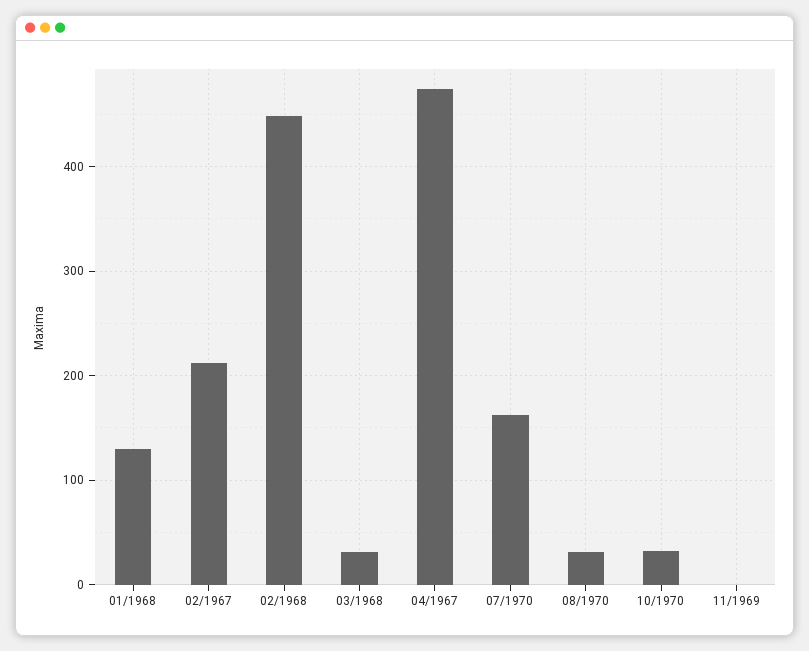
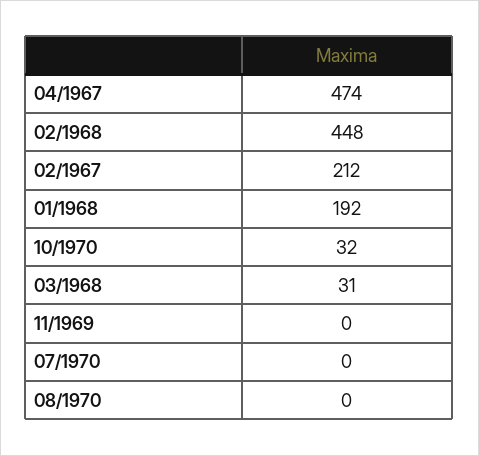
  {
-   "01/1968": 130,
+   "01/1968": 192,
    "02/1967": 212,
    "02/1968": 448,
    "03/1968": 31,
    "04/1967": 474,
-   "07/1970": 160,
+   "07/1970": 0,
-   "08/1970": 30,
+   "08/1970": 0,
    "10/1970": 32,
    "11/1969": 0
  }

